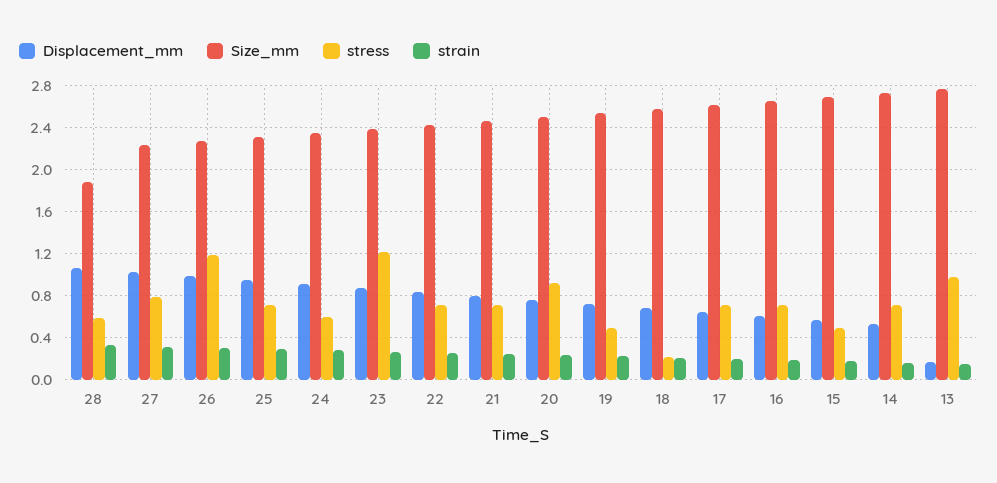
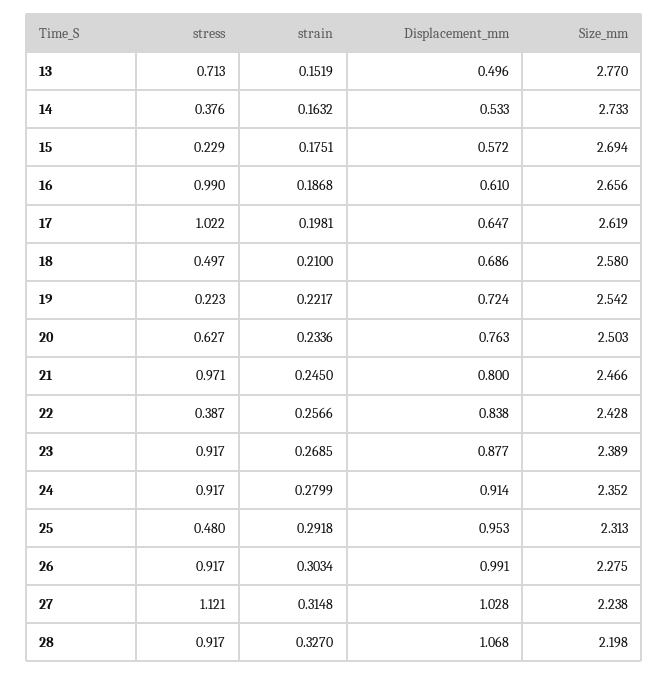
  {
    "Displacement_mm": {
      "28": 1.068,
      "27": 1.028,
      "26": 0.991,
      "25": 0.953,
      "24": 0.914,
      "23": 0.877,
      "22": 0.838,
      "21": 0.8,
      "20": 0.763,
      "19": 0.724,
      "18": 0.686,
      "17": 0.647,
      "16": 0.61,
      "15": 0.572,
      "14": 0.533,
-     "13": 0.2
+     "13": 0.496
    },
    "Size_mm": {
-     "28": 1.9,
+     "28": 2.198,
      "27": 2.238,
      "26": 2.275,
      "25": 2.313,
      "24": 2.352,
      "23": 2.389,
      "22": 2.428,
      "21": 2.466,
      "20": 2.503,
      "19": 2.542,
      "18": 2.58,
      "17": 2.619,
      "16": 2.656,
      "15": 2.694,
      "14": 2.733,
      "13": 2.77
    },
    "stress": {
-     "28": 0.6,
+     "28": 0.917,
-     "27": 0.8,
+     "27": 1.121,
-     "26": 1.2,
+     "26": 0.917,
-     "25": 0.7,
+     "25": 0.48,
-     "24": 0.6,
+     "24": 0.917,
-     "23": 1.2,
+     "23": 0.917,
-     "22": 0.7,
+     "22": 0.387,
-     "21": 0.7,
+     "21": 0.971,
-     "20": 0.9,
+     "20": 0.627,
-     "19": 0.5,
+     "19": 0.223,
-     "18": 0.2,
+     "18": 0.497,
-     "17": 0.7,
+     "17": 1.022,
-     "16": 0.7,
+     "16": 0.99,
-     "15": 0.5,
+     "15": 0.229,
-     "14": 0.7,
+     "14": 0.376,
-     "13": 1
+     "13": 0.713
    },
    "strain": {
      "28": 0.327,
      "27": 0.3148,
      "26": 0.3034,
      "25": 0.2918,
      "24": 0.2799,
      "23": 0.2685,
      "22": 0.2566,
      "21": 0.245,
      "20": 0.2336,
      "19": 0.2217,
      "18": 0.21,
      "17": 0.1981,
      "16": 0.1868,
      "15": 0.1751,
      "14": 0.1632,
      "13": 0.1519
    }
  }

